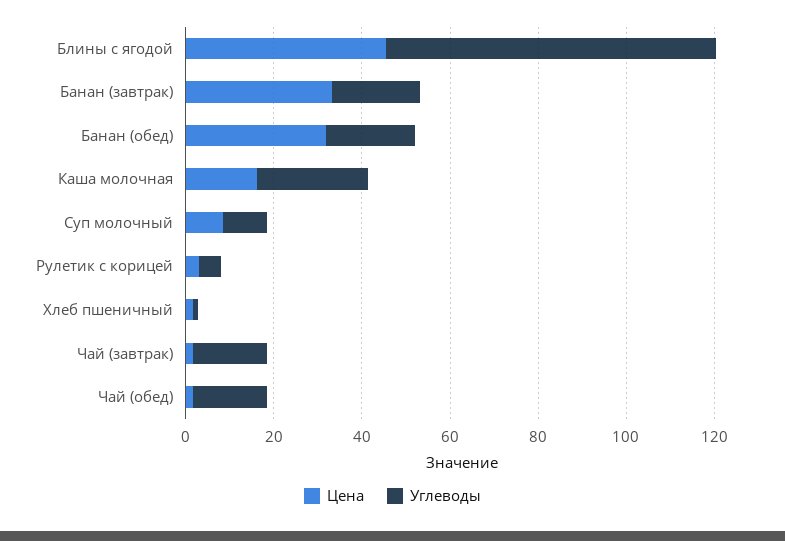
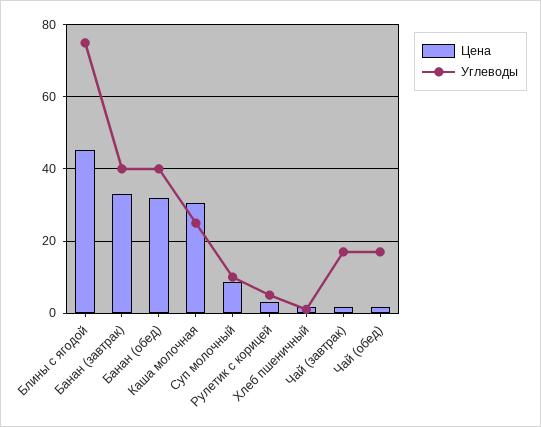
  {
    "Цена": {
      "Блины с ягодой": 46,
      "Банан (завтрак)": 34,
      "Банан (обед)": 32,
-     "Каша молочная": 15,
+     "Каша молочная": 30,
      "Суп молочный": 8,
      "Рулетик с корицей": 2,
      "Хлеб пшеничный": 2,
      "Чай (завтрак)": 2,
      "Чай (обед)": 2
    },
    "Углеводы": {
      "Блины с ягодой": 76,
-     "Банан (завтрак)": 20,
+     "Банан (завтрак)": 40,
-     "Банан (обед)": 20,
+     "Банан (обед)": 40,
      "Каша молочная": 26,
      "Суп молочный": 10,
      "Рулетик с корицей": 6,
      "Хлеб пшеничный": 2,
      "Чай (завтрак)": 18,
      "Чай (обед)": 18
    }
  }

